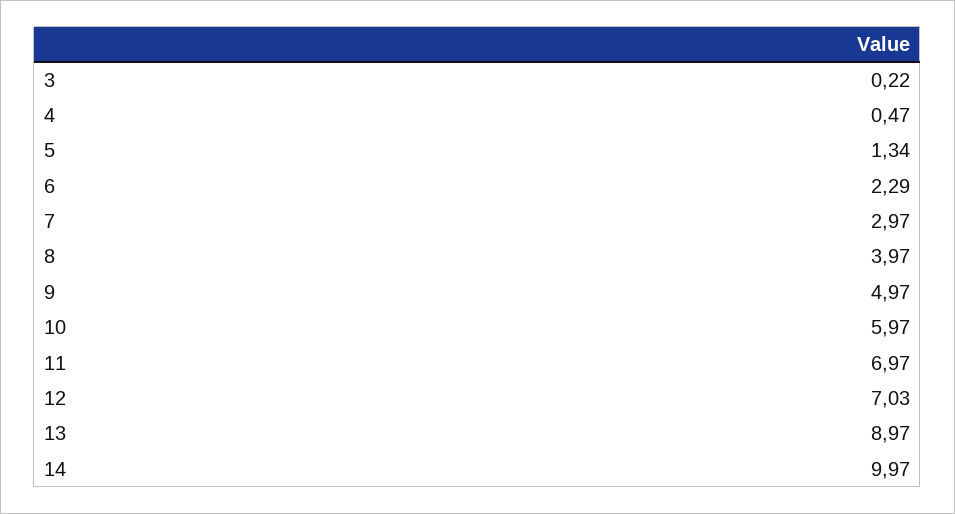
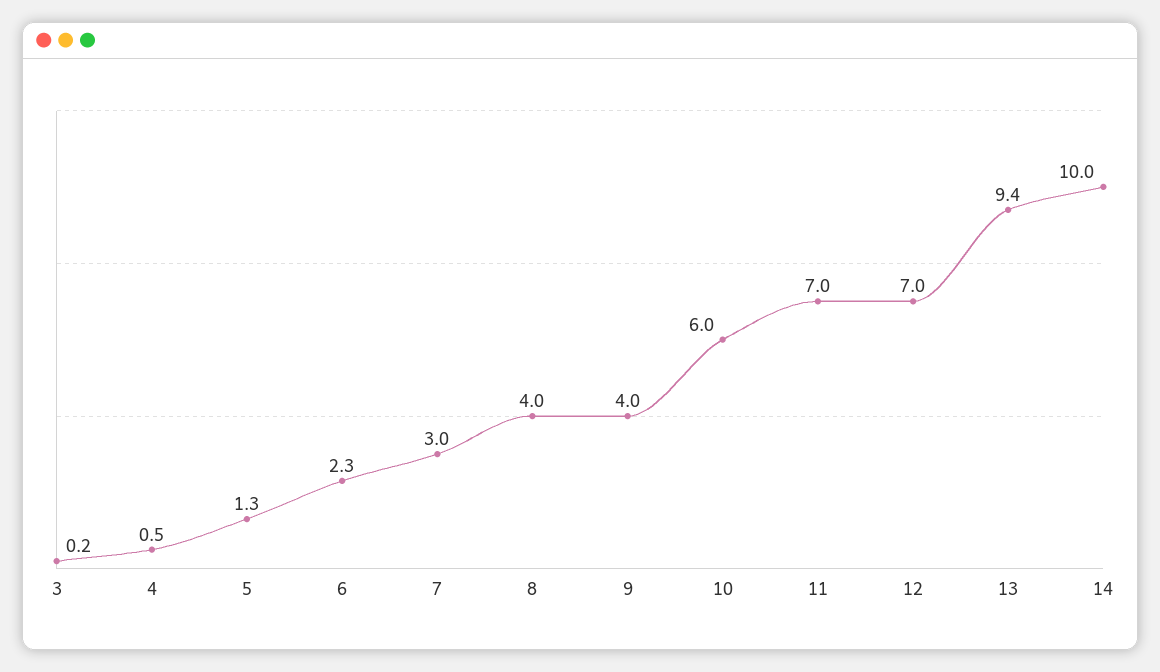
  {
    "3": 0.22,
    "4": 0.47,
    "5": 1.34,
    "6": 2.29,
    "7": 2.97,
    "8": 3.97,
-   "9": 4.97,
+   "9": 4,
    "10": 5.97,
    "11": 6.97,
    "12": 7.03,
-   "13": 8.97,
+   "13": 9.4,
    "14": 9.97
  }

